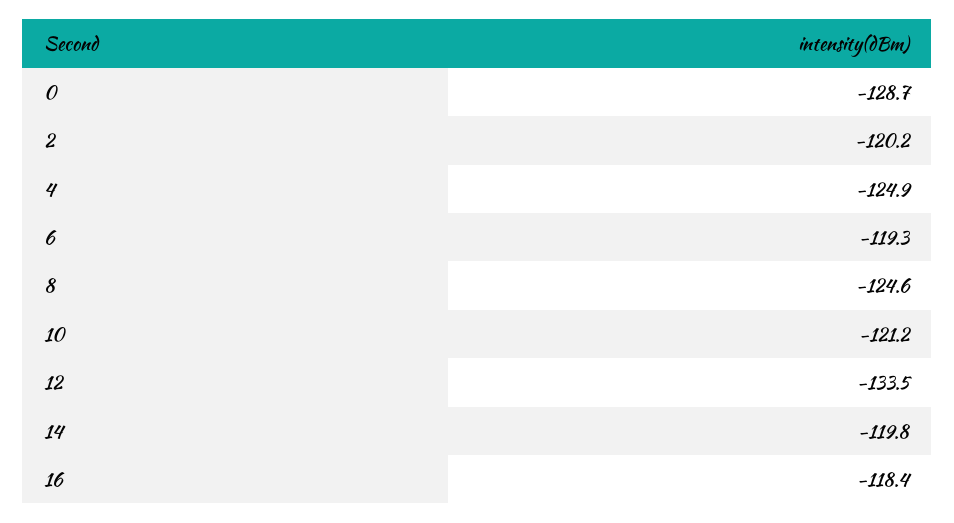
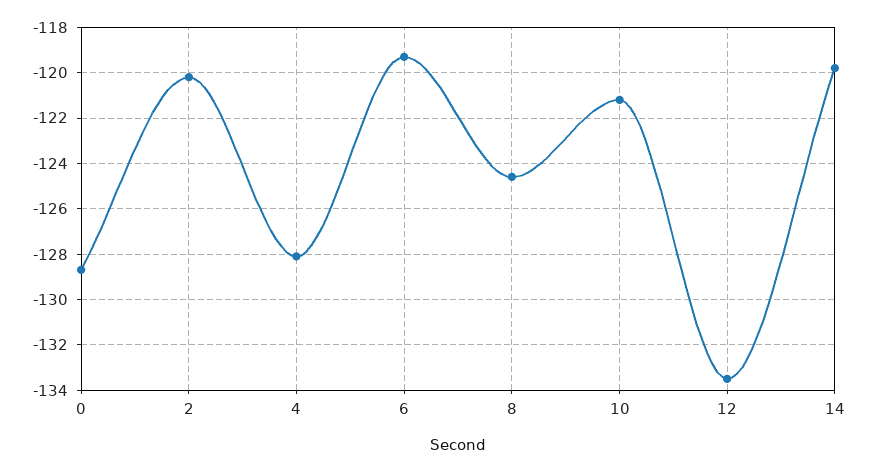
  {
    "0": -128.7,
    "2": -120.2,
-   "4": -124.9,
+   "4": -128,
    "6": -119.3,
    "8": -124.6,
    "10": -121.2,
    "12": -133.5,
-   "14": -119.8,
+   "14": -119.8
-   "16": -118.4
  }

